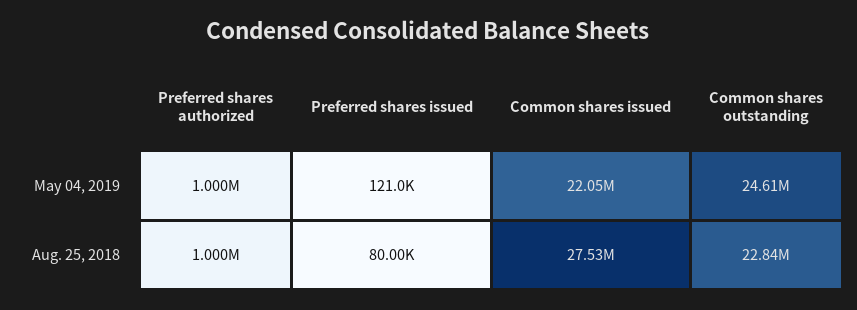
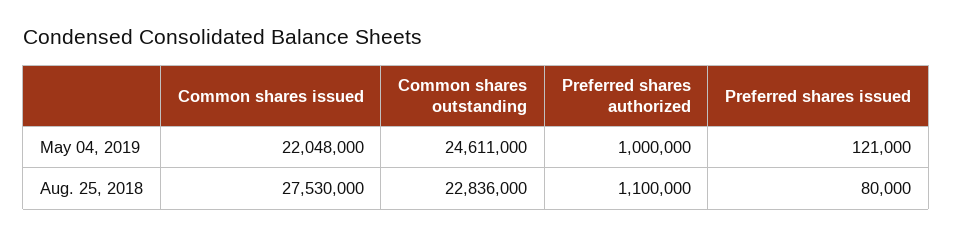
  {
    "Preferred shares authorized": {
      "May 04, 2019": 1000000,
-     "Aug. 25, 2018": 1000000
+     "Aug. 25, 2018": 1100000
    },
    "Preferred shares issued": {
      "May 04, 2019": 121000,
      "Aug. 25, 2018": 80000
    },
    "Common shares issued": {
      "May 04, 2019": 22048000,
      "Aug. 25, 2018": 27530000
    },
    "Common shares outstanding": {
      "May 04, 2019": 24611000,
      "Aug. 25, 2018": 22836000
    }
  }

